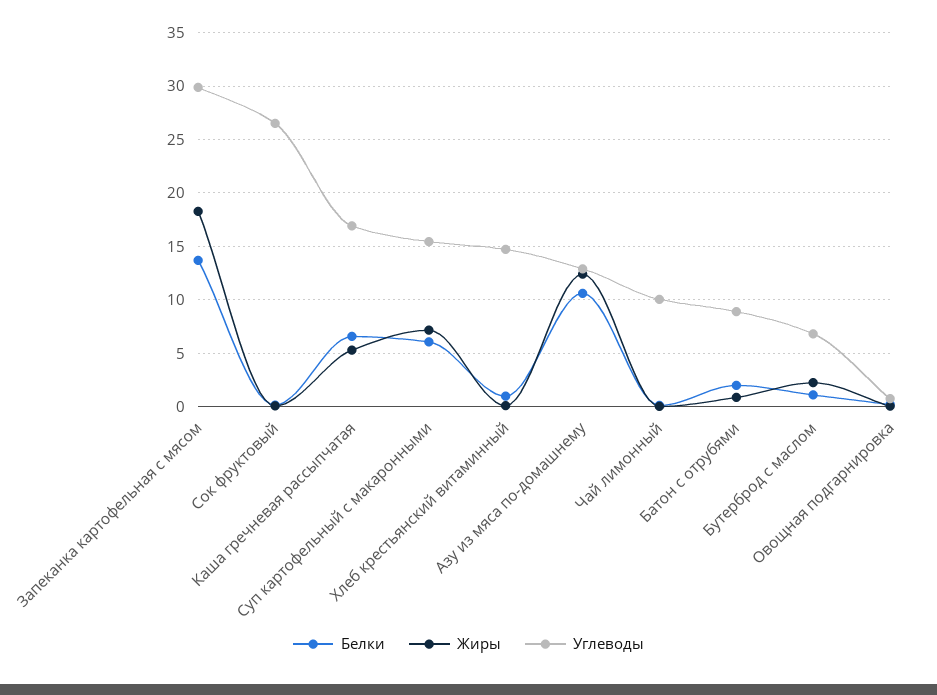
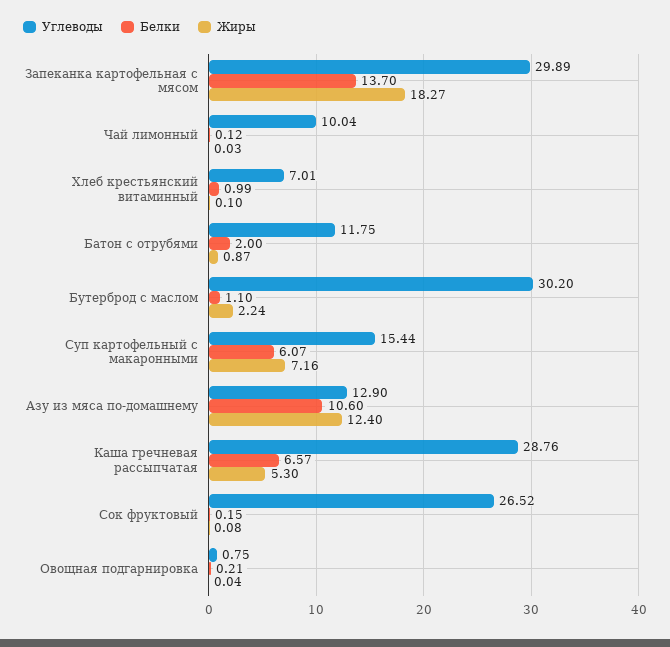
  {
    "Белки": {
      "Запеканка картофельная с мясом": 13.7,
      "Сок фруктовый": 0.15,
      "Каша гречневая рассыпчатая": 6.57,
      "Суп картофельный с макаронными": 6.07,
      "Хлеб крестьянский витаминный": 0.99,
      "Азу из мяса по-домашнему": 10.6,
      "Чай лимонный": 0.12,
      "Батон с отрубями": 2,
      "Бутерброд с маслом": 1.1,
      "Овощная подгарнировка": 0.21
    },
    "Жиры": {
      "Запеканка картофельная с мясом": 18.27,
      "Сок фруктовый": 0.08,
      "Каша гречневая рассыпчатая": 5.3,
      "Суп картофельный с макаронными": 7.16,
      "Хлеб крестьянский витаминный": 0.1,
      "Азу из мяса по-домашнему": 12.4,
      "Чай лимонный": 0.03,
      "Батон с отрубями": 0.87,
      "Бутерброд с маслом": 2.24,
      "Овощная подгарнировка": 0.04
    },
    "Углеводы": {
      "Запеканка картофельная с мясом": 29.89,
      "Сок фруктовый": 26.52,
-     "Каша гречневая рассыпчатая": 17,
+     "Каша гречневая рассыпчатая": 28.76,
      "Суп картофельный с макаронными": 15.44,
-     "Хлеб крестьянский витаминный": 15,
+     "Хлеб крестьянский витаминный": 7.01,
      "Азу из мяса по-домашнему": 12.9,
      "Чай лимонный": 10.04,
-     "Батон с отрубями": 9,
+     "Батон с отрубями": 11.75,
-     "Бутерброд с маслом": 7,
+     "Бутерброд с маслом": 30.2,
      "Овощная подгарнировка": 0.75
    }
  }

